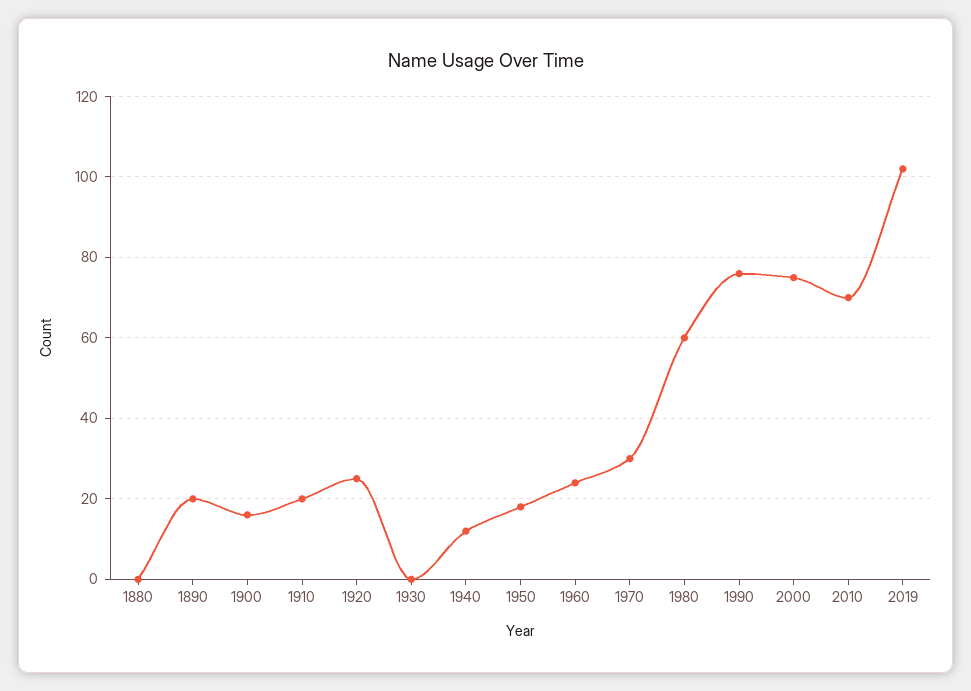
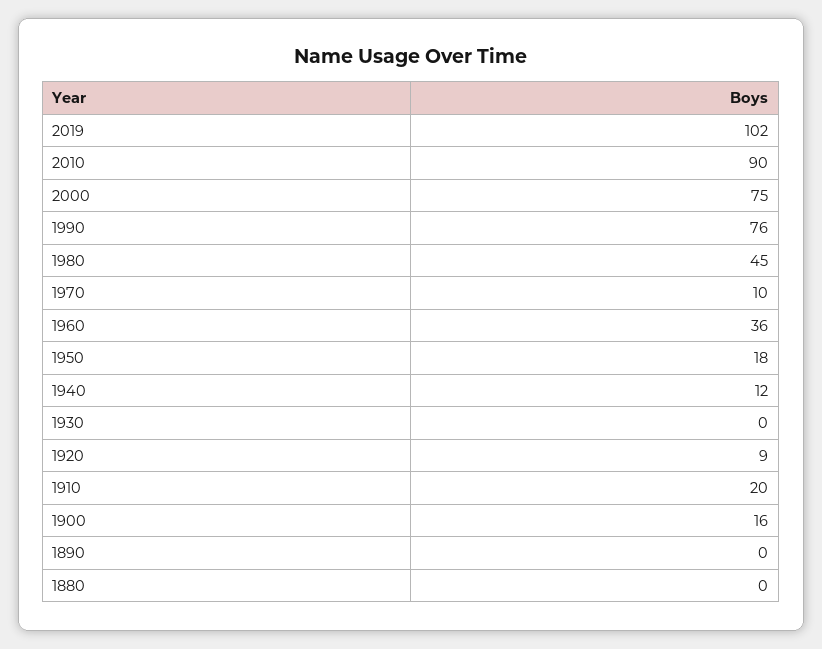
  {
    "1880": 0,
-   "1890": 20,
+   "1890": 0,
    "1900": 16,
    "1910": 20,
-   "1920": 25,
+   "1920": 9,
    "1930": 0,
    "1940": 12,
    "1950": 18,
-   "1960": 25,
+   "1960": 36,
-   "1970": 30,
+   "1970": 10,
-   "1980": 60,
+   "1980": 45,
    "1990": 76,
    "2000": 75,
-   "2010": 70,
+   "2010": 90,
    "2019": 102
  }

